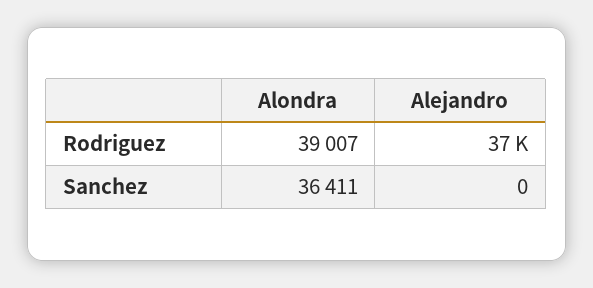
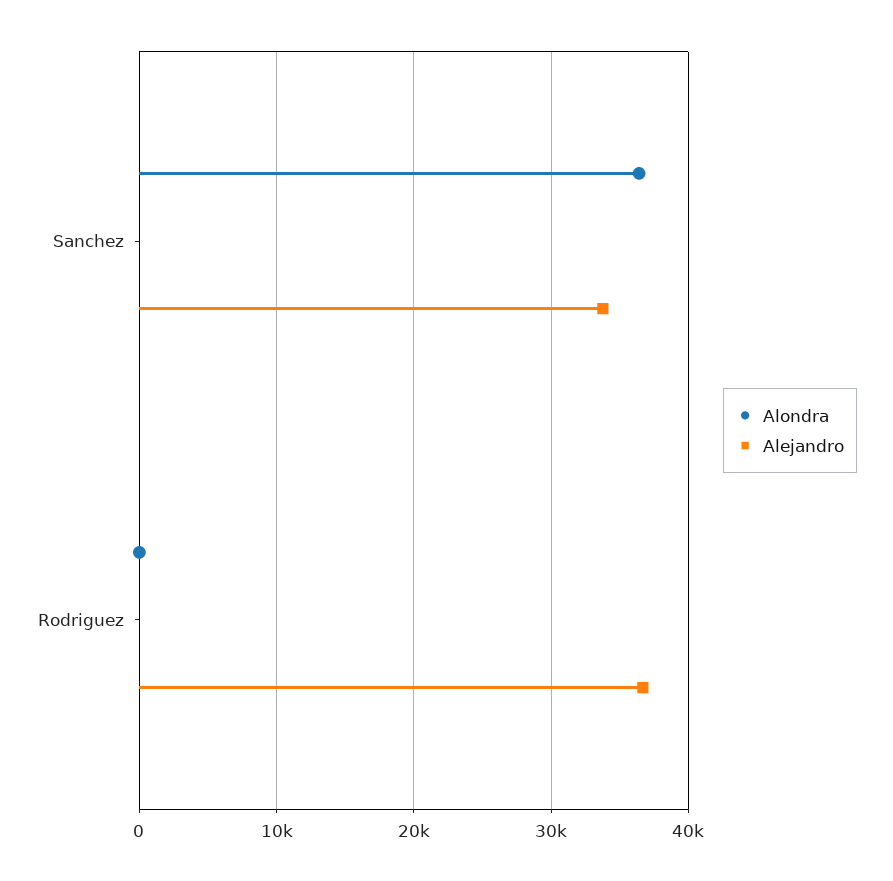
  {
    "Alondra": {
-     "Rodriguez": 39007,
+     "Rodriguez": 0,
      "Sanchez": 36411
    },
    "Alejandro": {
      "Rodriguez": 37000,
-     "Sanchez": 0
+     "Sanchez": 34000
    }
  }

